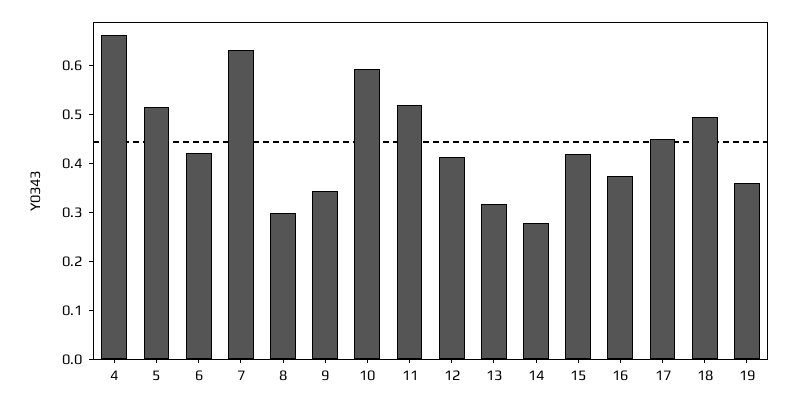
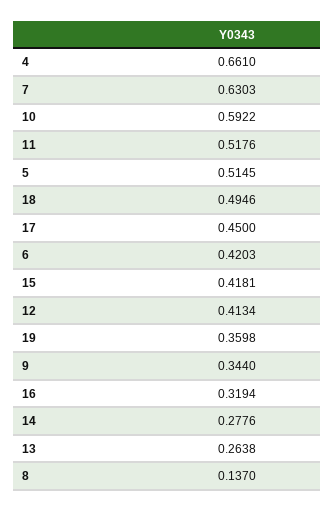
  {
    "4": 0.661,
    "5": 0.5145,
    "6": 0.4203,
    "7": 0.6303,
-   "8": 0.3,
+   "8": 0.137,
    "9": 0.344,
    "10": 0.5922,
    "11": 0.5176,
    "12": 0.4134,
-   "13": 0.32,
+   "13": 0.2638,
    "14": 0.2776,
    "15": 0.4181,
-   "16": 0.38,
+   "16": 0.3194,
    "17": 0.45,
    "18": 0.4946,
    "19": 0.3598
  }

